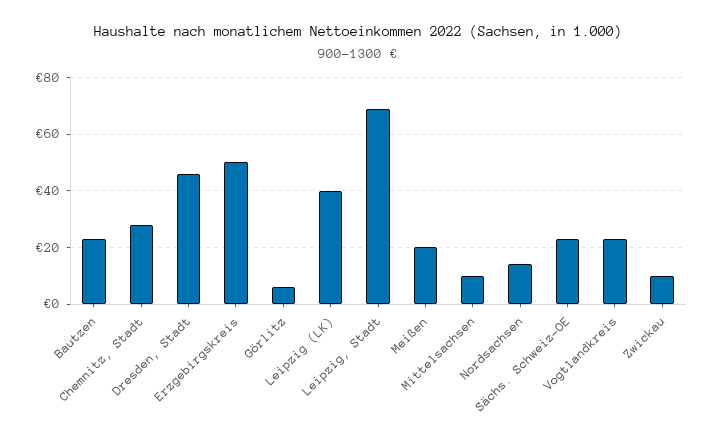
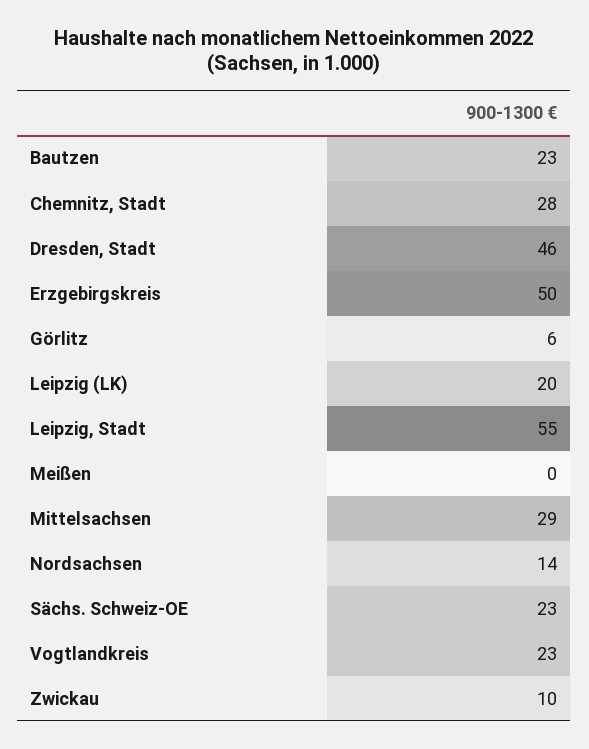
  {
    "Bautzen": 23,
    "Chemnitz, Stadt": 28,
    "Dresden, Stadt": 46,
    "Erzgebirgskreis": 50,
    "Görlitz": 6,
-   "Leipzig (LK)": 40,
+   "Leipzig (LK)": 20,
-   "Leipzig, Stadt": 70,
+   "Leipzig, Stadt": 55,
-   "Meißen": 20,
+   "Meißen": 0,
-   "Mittelsachsen": 10,
+   "Mittelsachsen": 29,
    "Nordsachsen": 14,
    "Sächs. Schweiz-OE": 23,
    "Vogtlandkreis": 23,
    "Zwickau": 10
  }

